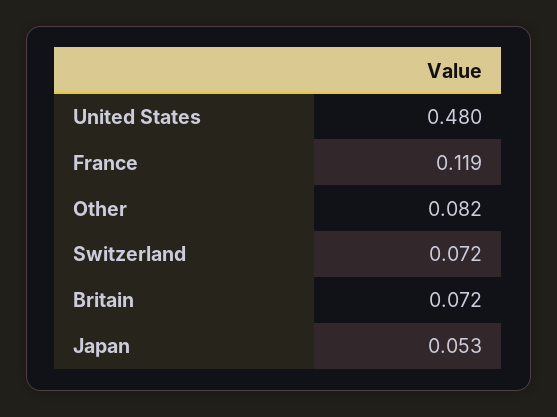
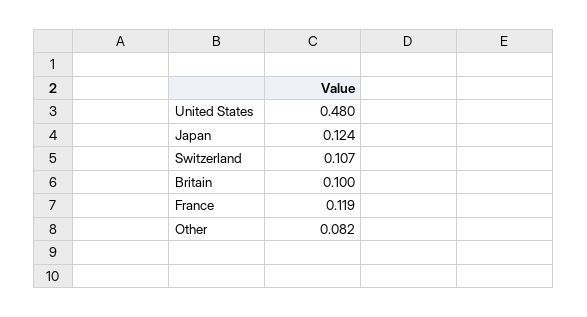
  {
    "United States": 0.48,
    "France": 0.119,
    "Other": 0.082,
-   "Switzerland": 0.072,
+   "Switzerland": 0.107,
-   "Britain": 0.072,
+   "Britain": 0.1,
-   "Japan": 0.053
+   "Japan": 0.124
  }

